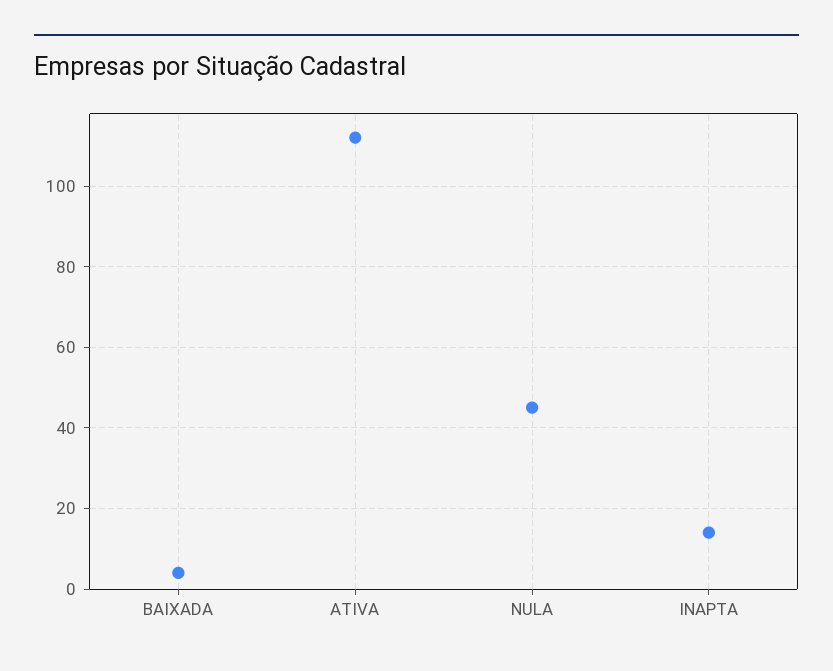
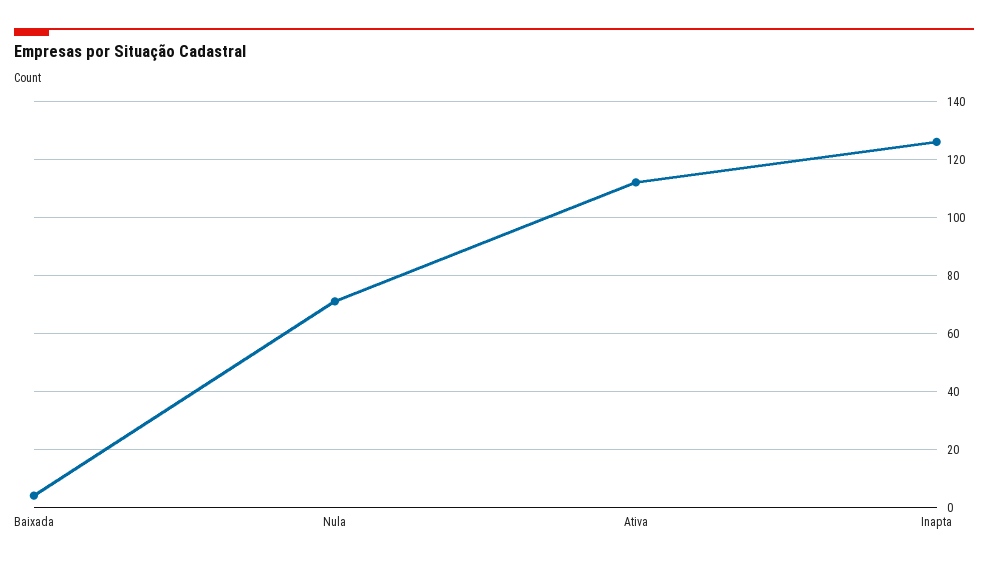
  {
    "BAIXADA": 5,
    "ATIVA": 110,
-   "NULA": 45,
+   "NULA": 70,
-   "INAPTA": 15
+   "INAPTA": 125
  }

